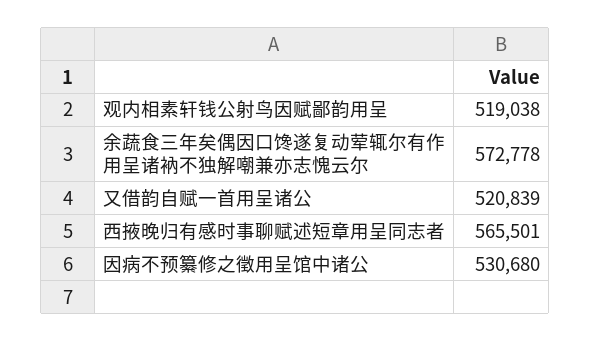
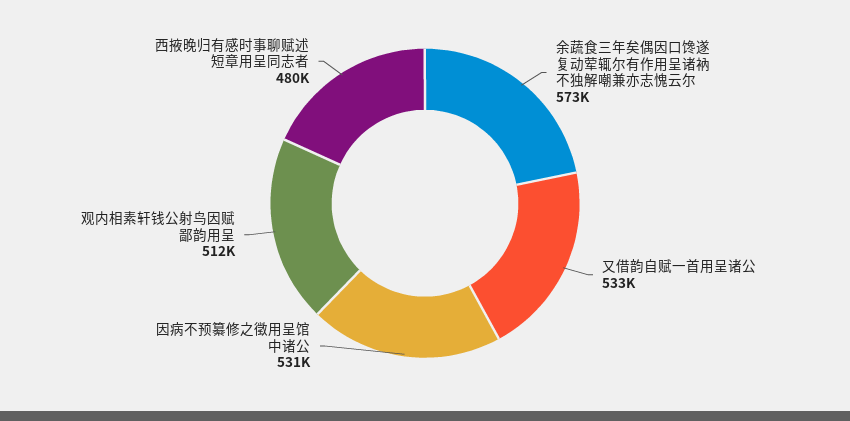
  {
-   "观内相素轩钱公射鸟因赋鄙韵用呈": 519038,
+   "观内相素轩钱公射鸟因赋鄙韵用呈": 512000,
    "余蔬食三年矣偶因口馋遂复动荤辄尔有作用呈诸衲不独解嘲兼亦志愧云尔": 572778,
-   "又借韵自赋一首用呈诸公": 520839,
+   "又借韵自赋一首用呈诸公": 533000,
-   "西掖晚归有感时事聊赋述短章用呈同志者": 565501,
+   "西掖晚归有感时事聊赋述短章用呈同志者": 480000,
    "因病不预纂修之徵用呈馆中诸公": 530680
  }

